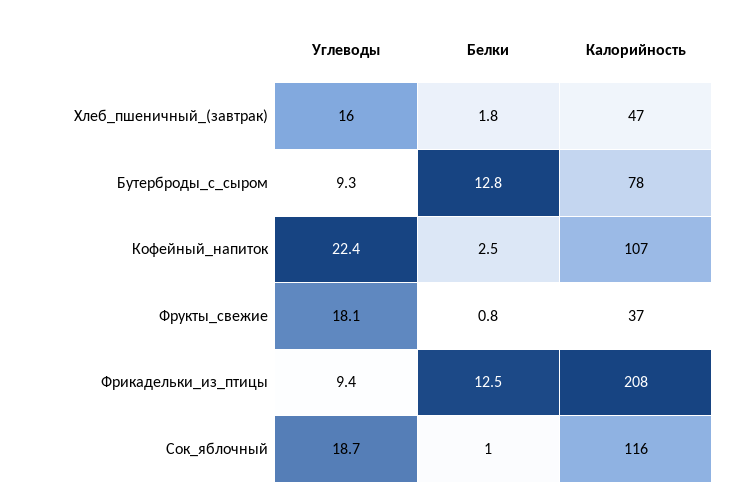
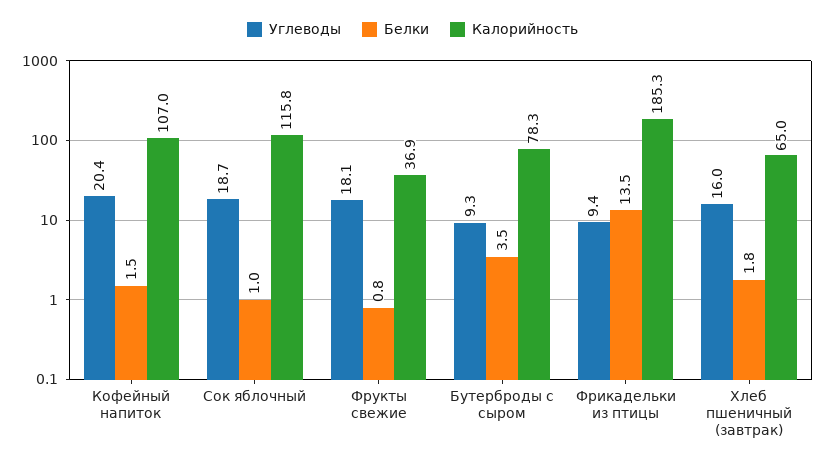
  {
    "Углеводы": {
      "Хлеб_пшеничный_(завтрак)": 16,
      "Бутерброды_с_сыром": 9.3,
-     "Кофейный_напиток": 22.4,
+     "Кофейный_напиток": 20.4,
      "Фрукты_свежие": 18.1,
      "Фрикадельки_из_птицы": 9.4,
      "Сок_яблочный": 18.7
    },
    "Белки": {
      "Хлеб_пшеничный_(завтрак)": 1.8,
-     "Бутерброды_с_сыром": 12.8,
+     "Бутерброды_с_сыром": 3.5,
-     "Кофейный_напиток": 2.5,
+     "Кофейный_напиток": 1.5,
      "Фрукты_свежие": 0.8,
-     "Фрикадельки_из_птицы": 12.5,
+     "Фрикадельки_из_птицы": 13.5,
      "Сок_яблочный": 1
    },
    "Калорийность": {
-     "Хлеб_пшеничный_(завтрак)": 47,
+     "Хлеб_пшеничный_(завтрак)": 65,
      "Бутерброды_с_сыром": 78.3,
      "Кофейный_напиток": 107,
      "Фрукты_свежие": 36.9,
-     "Фрикадельки_из_птицы": 208,
+     "Фрикадельки_из_птицы": 185.3,
      "Сок_яблочный": 115.8
    }
  }

